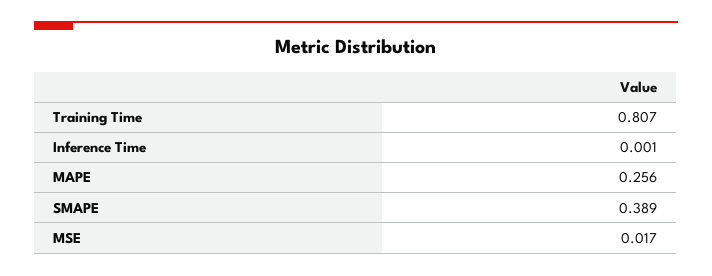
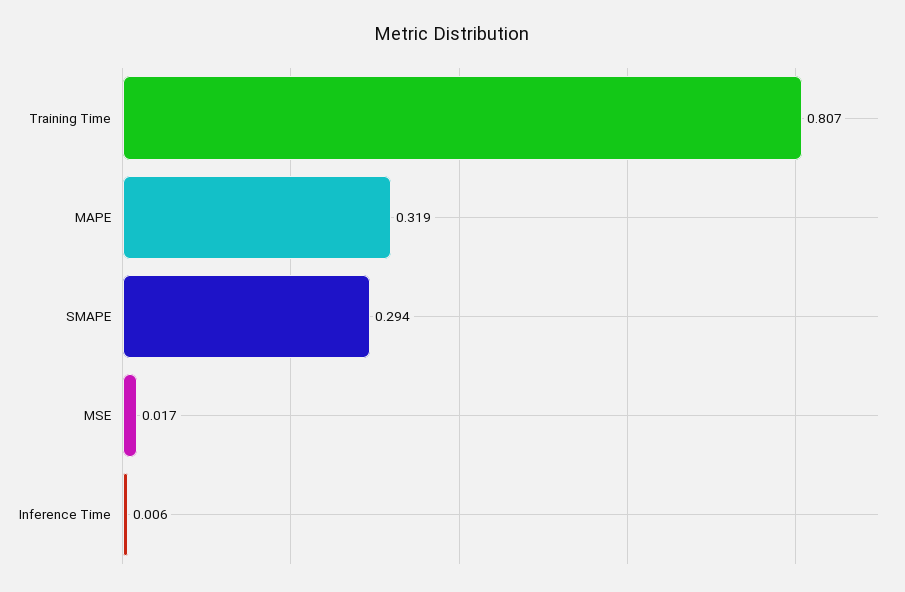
  {
    "Training Time": 0.807,
-   "Inference Time": 0.001,
+   "Inference Time": 0.006,
-   "MAPE": 0.256,
+   "MAPE": 0.319,
-   "SMAPE": 0.389,
+   "SMAPE": 0.294,
    "MSE": 0.017
  }

